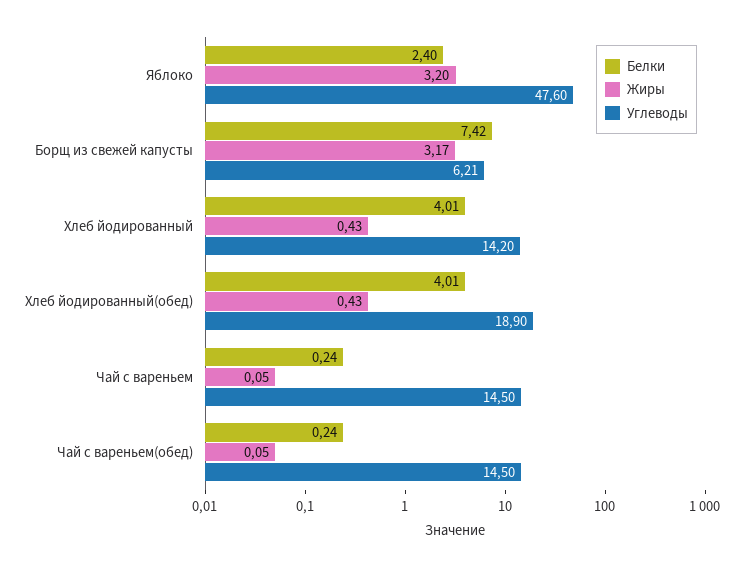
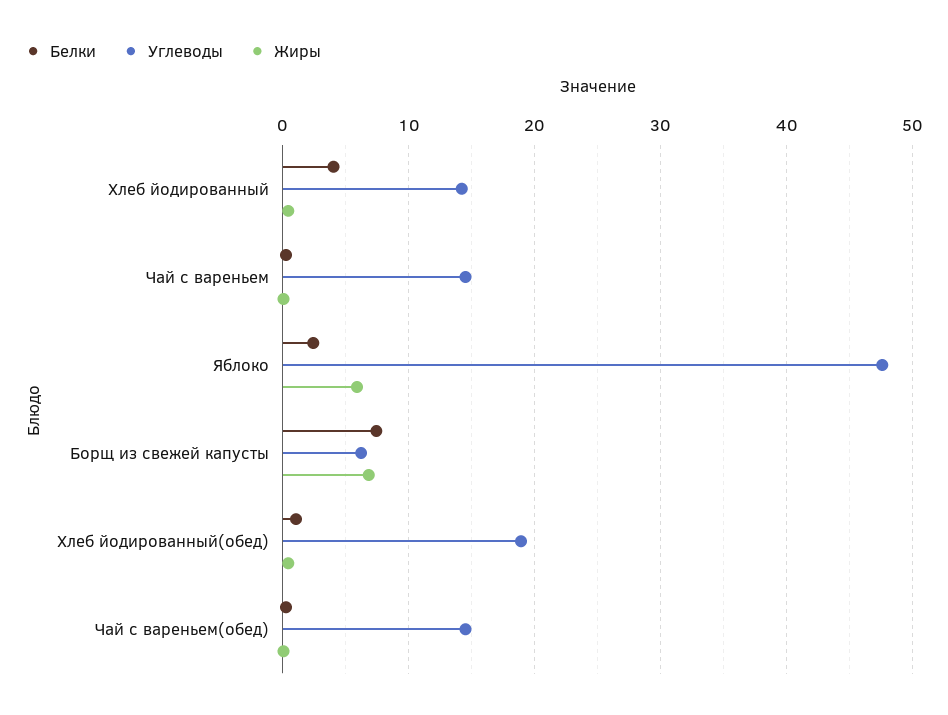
  {
    "Белки": {
      "Яблоко": 2.4,
      "Борщ из свежей капусты": 7.42,
      "Хлеб йодированный": 4.01,
-     "Хлеб йодированный(обед)": 4.01,
+     "Хлеб йодированный(обед)": 1,
      "Чай с вареньем": 0.24,
      "Чай с вареньем(обед)": 0.24
    },
    "Жиры": {
-     "Яблоко": 3.2,
+     "Яблоко": 6,
-     "Борщ из свежей капусты": 3.17,
+     "Борщ из свежей капусты": 7,
      "Хлеб йодированный": 0.43,
      "Хлеб йодированный(обед)": 0.43,
      "Чай с вареньем": 0.05,
      "Чай с вареньем(обед)": 0.05
    },
    "Углеводы": {
      "Яблоко": 47.6,
      "Борщ из свежей капусты": 6.21,
      "Хлеб йодированный": 14.2,
      "Хлеб йодированный(обед)": 18.9,
      "Чай с вареньем": 14.5,
      "Чай с вареньем(обед)": 14.5
    }
  }

